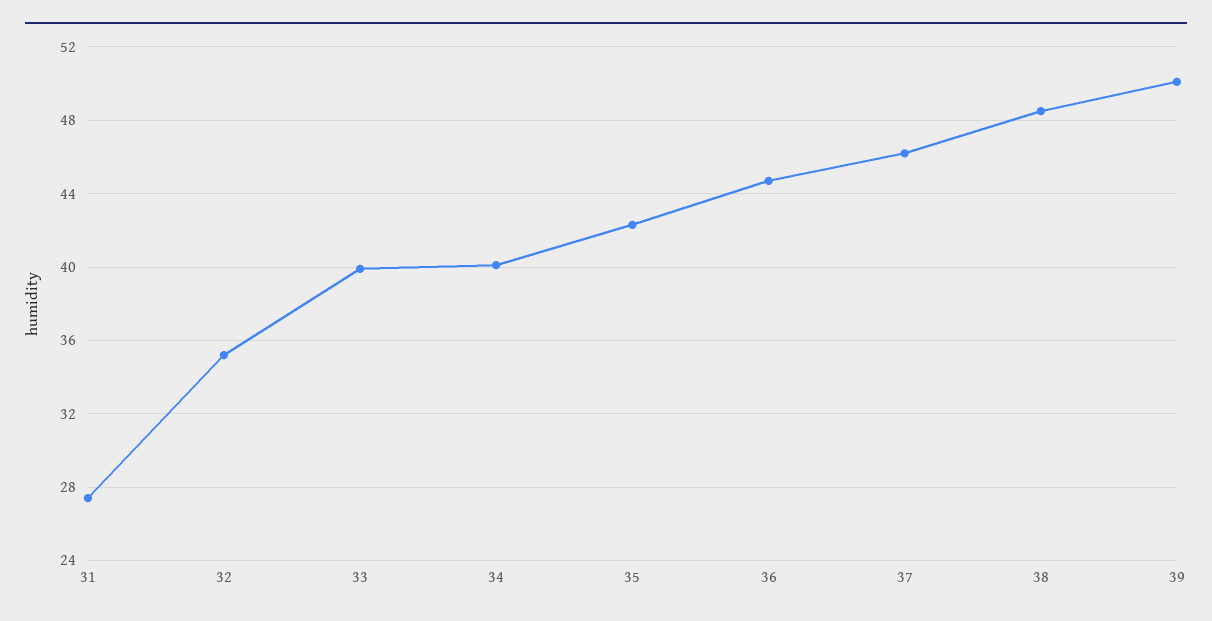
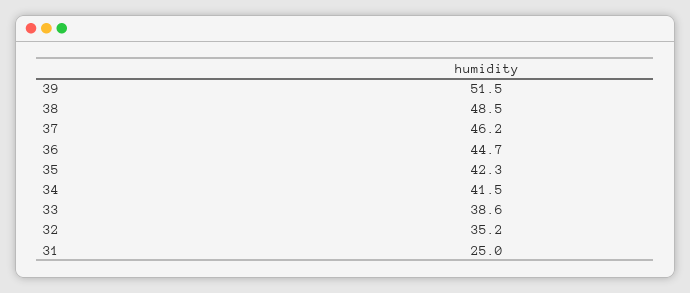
  {
-   "31": 27.5,
+   "31": 25,
    "32": 35.2,
-   "33": 40,
+   "33": 38.6,
-   "34": 40,
+   "34": 41.5,
    "35": 42.3,
    "36": 44.7,
    "37": 46.2,
    "38": 48.5,
-   "39": 50
+   "39": 51.5
  }

